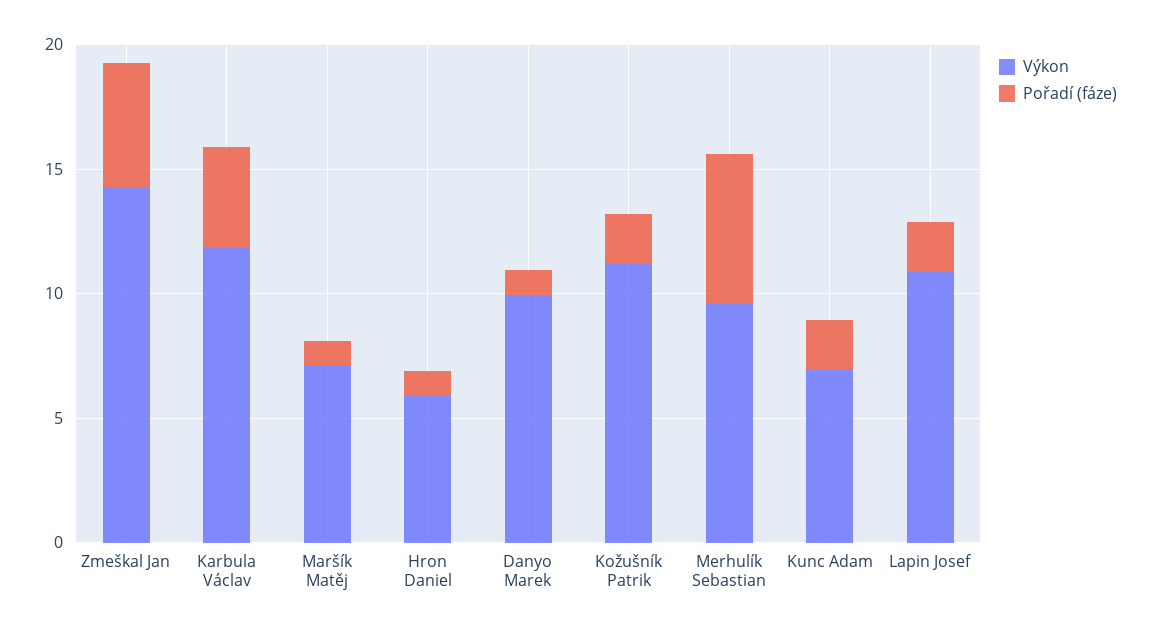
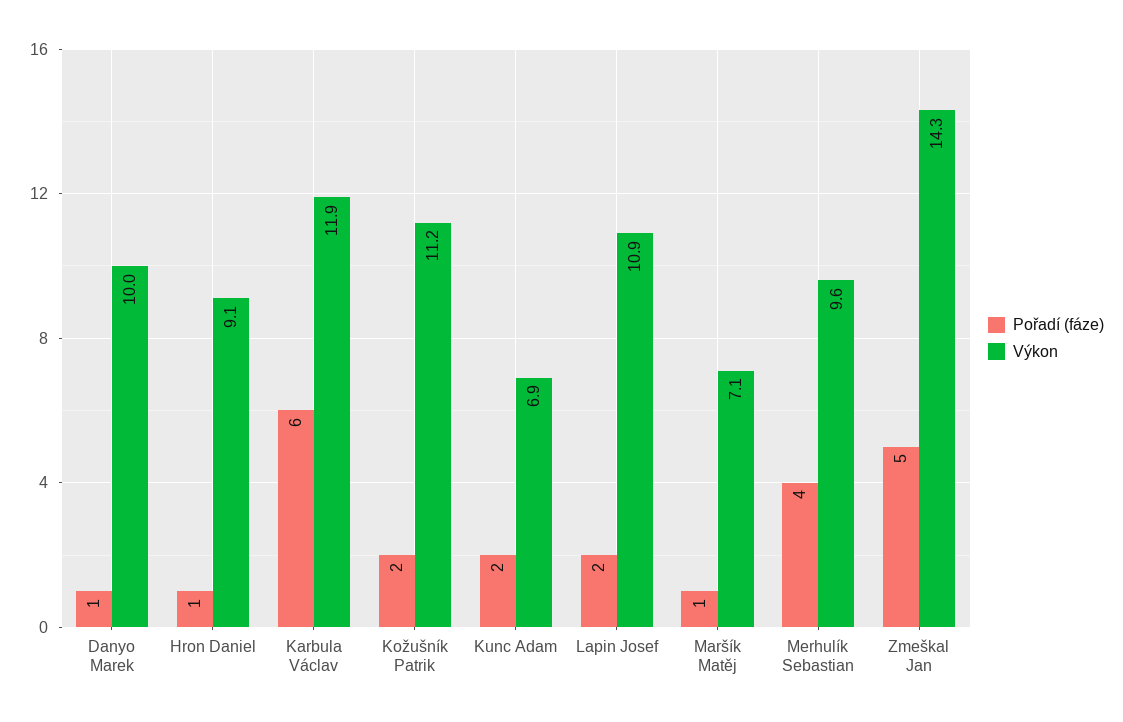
  {
    "Výkon": {
      "Zmeškal Jan": 14.3,
      "Karbula Václav": 11.9,
      "Maršík Matěj": 7.1,
-     "Hron Daniel": 6,
+     "Hron Daniel": 9.1,
      "Danyo Marek": 10,
      "Kožušník Patrik": 11.2,
      "Merhulík Sebastian": 9.6,
      "Kunc Adam": 6.9,
      "Lapin Josef": 10.9
    },
    "Pořadí (fáze)": {
      "Zmeškal Jan": 5,
-     "Karbula Václav": 4,
+     "Karbula Václav": 6,
      "Maršík Matěj": 1,
      "Hron Daniel": 1,
      "Danyo Marek": 1,
      "Kožušník Patrik": 2,
-     "Merhulík Sebastian": 6,
+     "Merhulík Sebastian": 4,
      "Kunc Adam": 2,
      "Lapin Josef": 2
    }
  }

